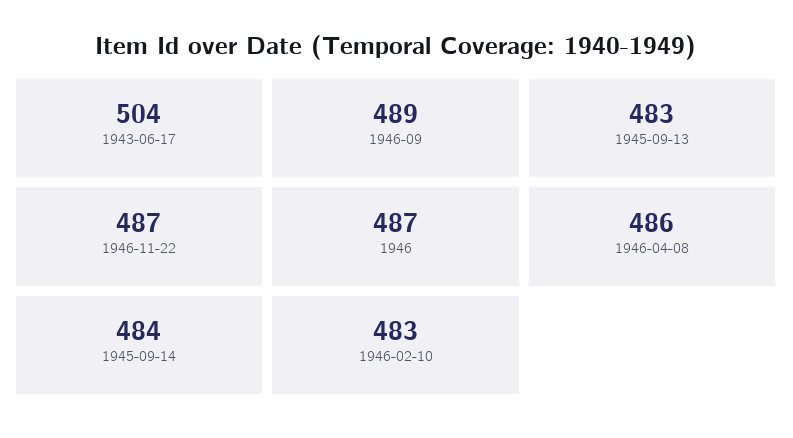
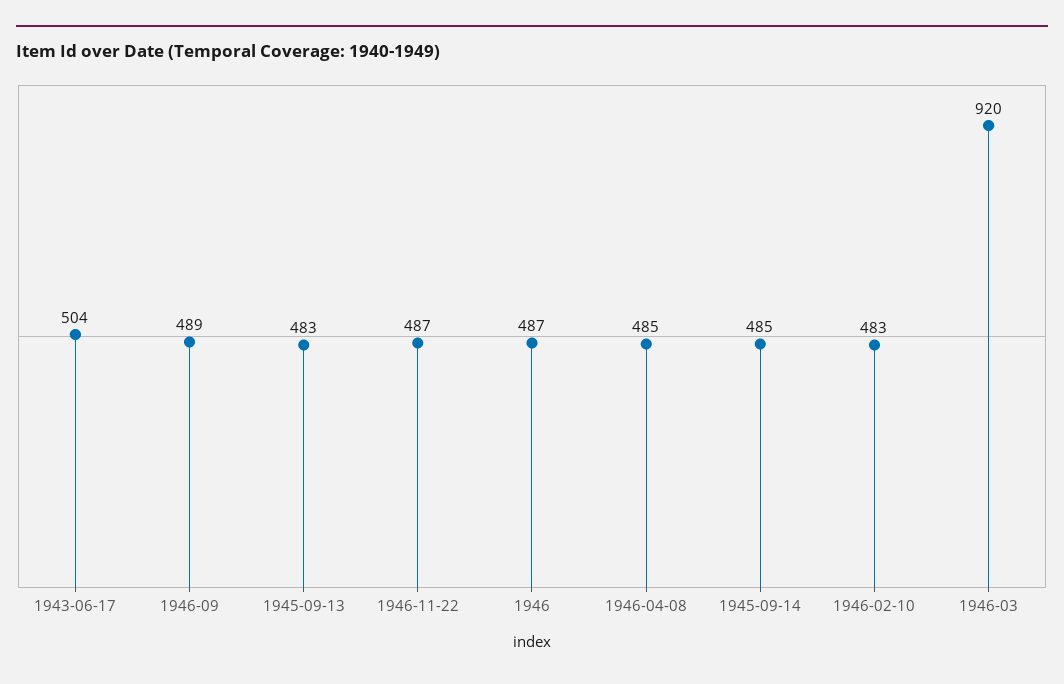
  {
    "1943-06-17": 504,
    "1946-09": 489,
    "1945-09-13": 483,
    "1946-11-22": 487,
    "1946": 487,
-   "1946-04-08": 486,
+   "1946-04-08": 485,
-   "1945-09-14": 484,
+   "1945-09-14": 485,
-   "1946-02-10": 483
+   "1946-02-10": 483,
+   "1946-03": 920
  }

